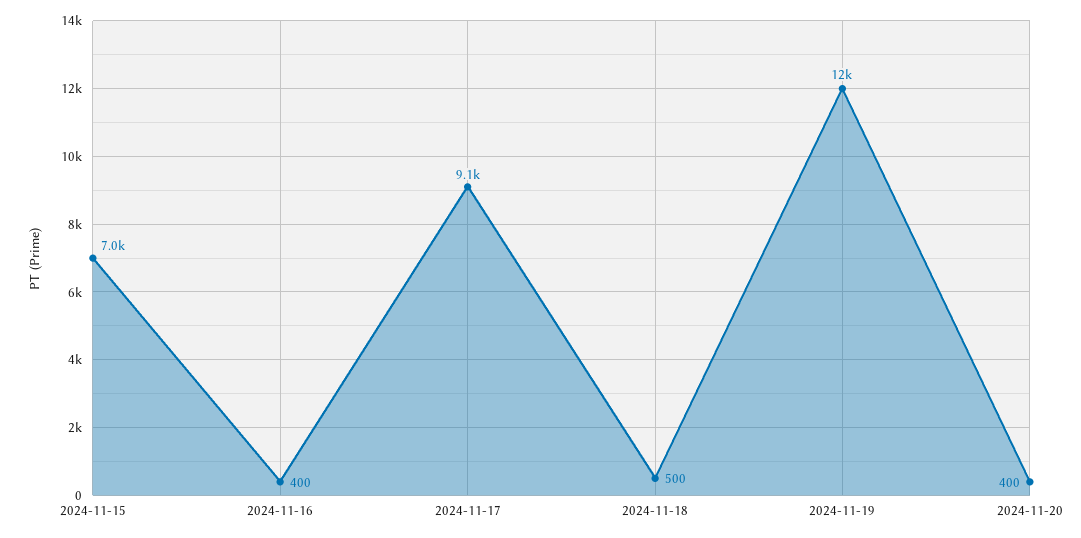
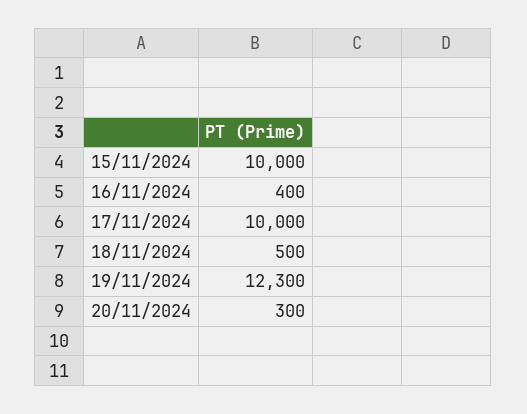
  {
-   "2024-11-15": 7000,
+   "2024-11-15": 10000,
    "2024-11-16": 400,
-   "2024-11-17": 9100,
+   "2024-11-17": 10000,
    "2024-11-18": 500,
    "2024-11-19": 12300,
-   "2024-11-20": 400
+   "2024-11-20": 300
  }

